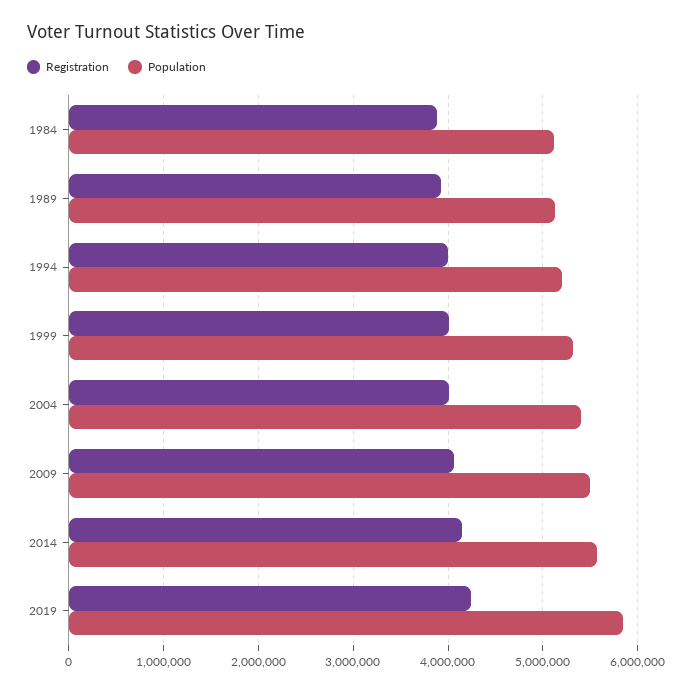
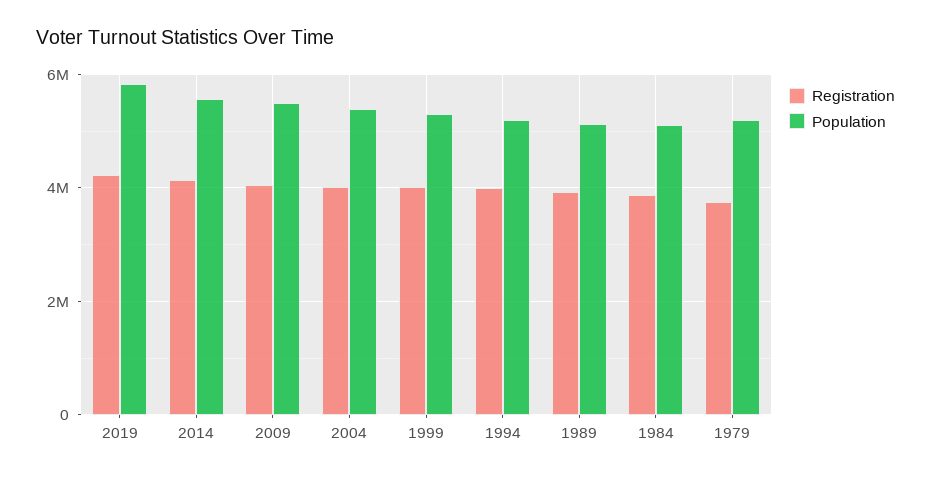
  {
    "Registration": {
      "1984": 3900000,
      "1989": 3900000,
      "1994": 4000000,
      "1999": 4000000,
      "2004": 4000000,
      "2009": 4100000,
      "2014": 4100000,
-     "2019": 4200000
+     "2019": 4200000,
+     "1979": 3800000
    },
    "Population": {
      "1984": 5100000,
      "1989": 5100000,
      "1994": 5200000,
      "1999": 5300000,
      "2004": 5400000,
      "2009": 5500000,
      "2014": 5600000,
-     "2019": 5800000
+     "2019": 5800000,
+     "1979": 5200000
    }
  }

